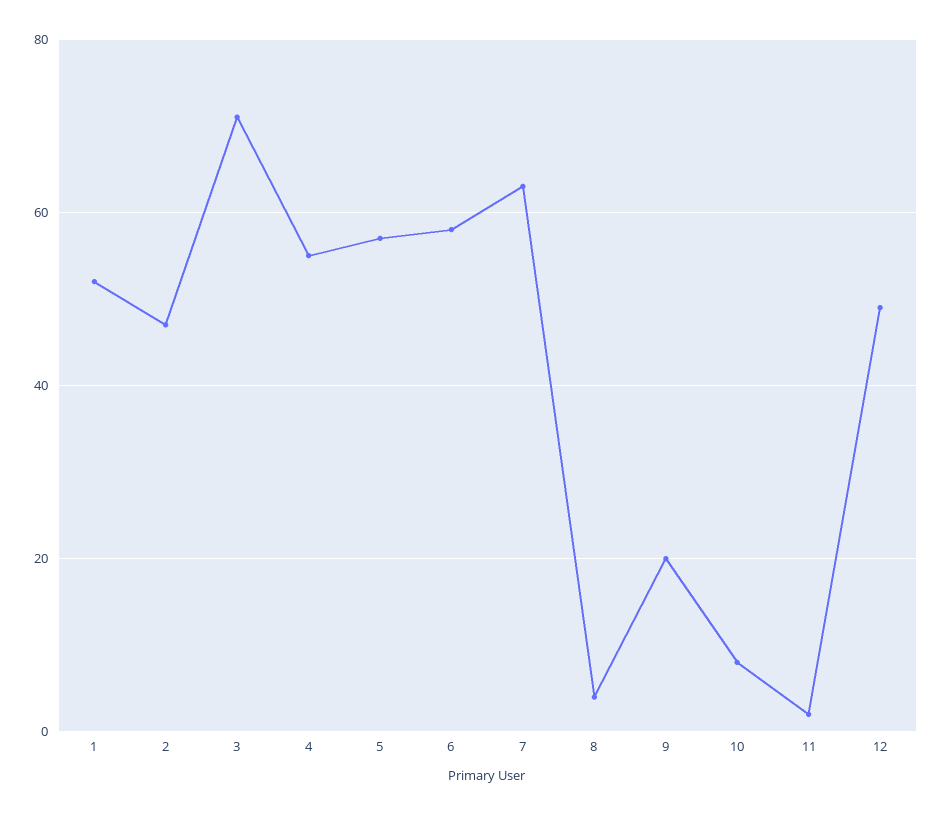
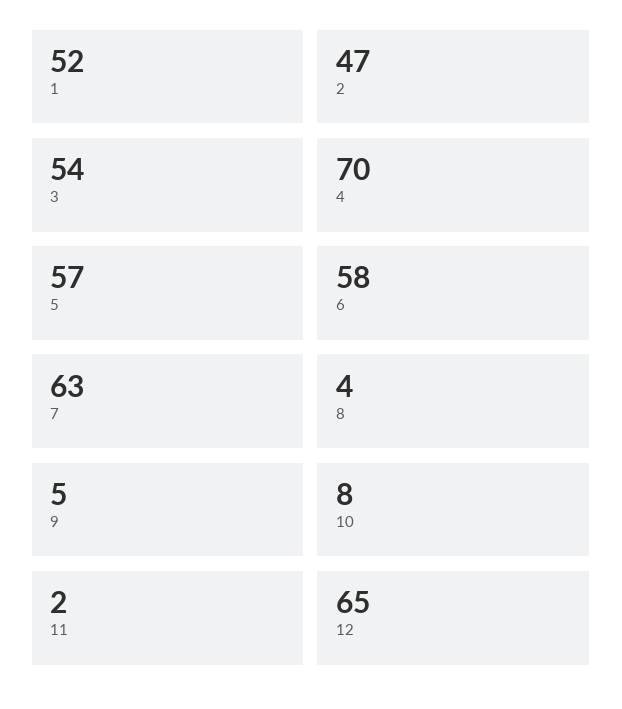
  {
    "1": 52,
    "2": 47,
-   "3": 70,
+   "3": 54,
-   "4": 55,
+   "4": 70,
    "5": 57,
    "6": 58,
    "7": 63,
    "8": 4,
-   "9": 20,
+   "9": 5,
    "10": 8,
    "11": 2,
-   "12": 50
+   "12": 65
  }

